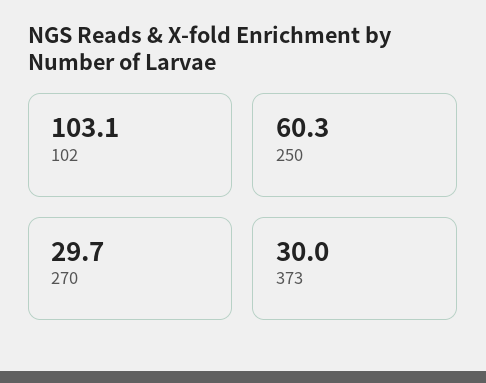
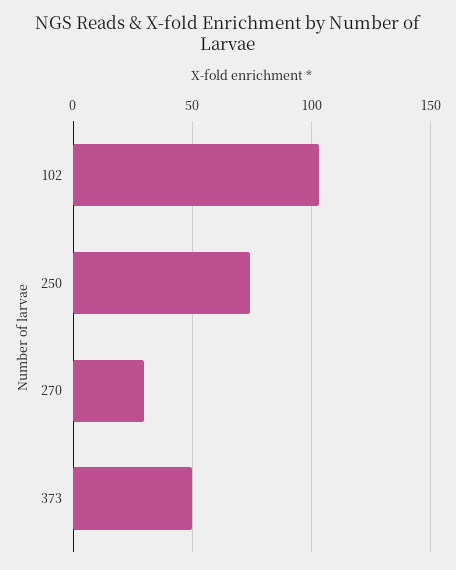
  {
    "102": 103.1,
-   "250": 60.3,
+   "250": 75,
    "270": 29.7,
-   "373": 30
+   "373": 50
  }

